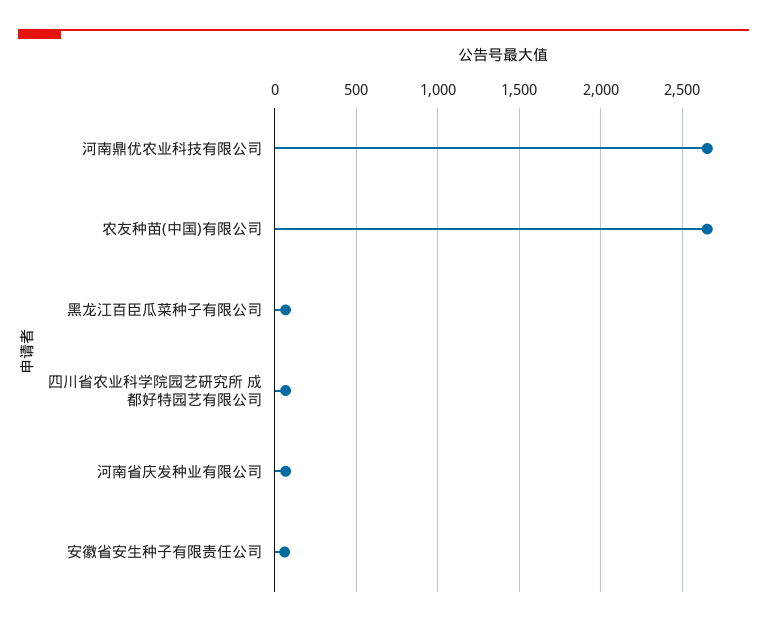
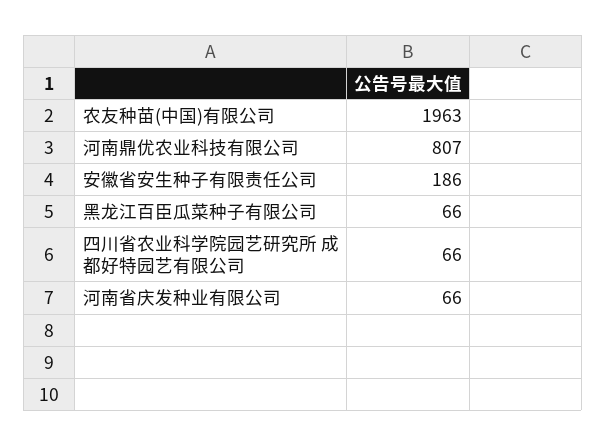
  {
-   "河南鼎优农业科技有限公司": 2650,
+   "河南鼎优农业科技有限公司": 807,
-   "农友种苗(中国)有限公司": 2650,
+   "农友种苗(中国)有限公司": 1963,
    "黑龙江百臣瓜菜种子有限公司": 66,
    "四川省农业科学院园艺研究所 成都好特园艺有限公司": 66,
    "河南省庆发种业有限公司": 66,
-   "安徽省安生种子有限责任公司": 50
+   "安徽省安生种子有限责任公司": 186
  }

